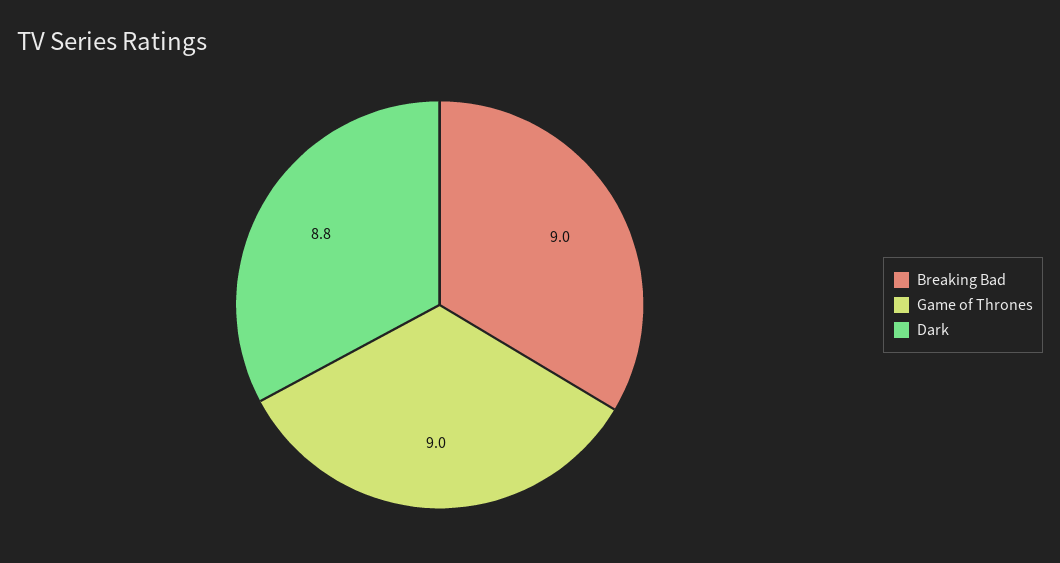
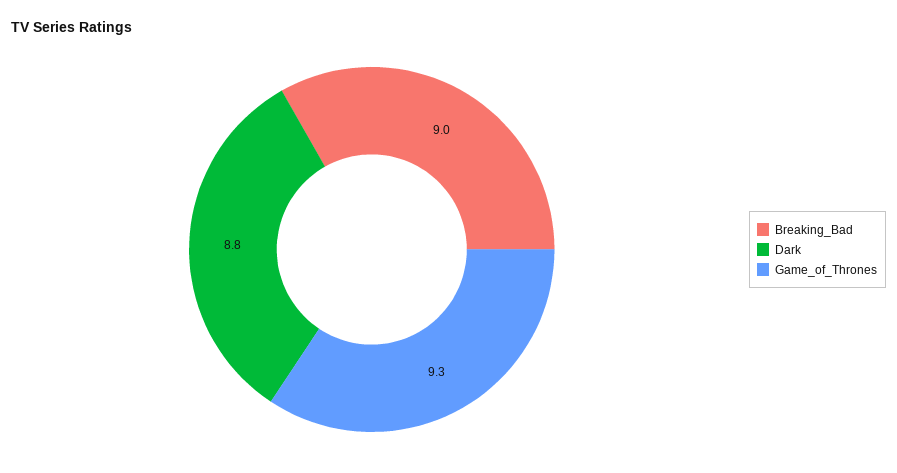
  {
    "Breaking Bad": 9,
-   "Game of Thrones": 9,
+   "Game of Thrones": 9.3,
    "Dark": 8.8
  }

